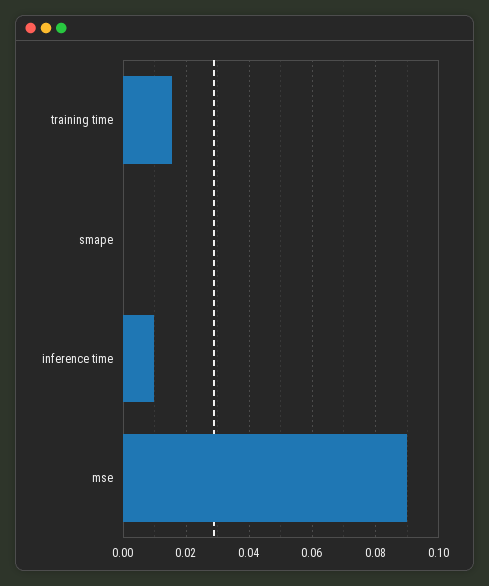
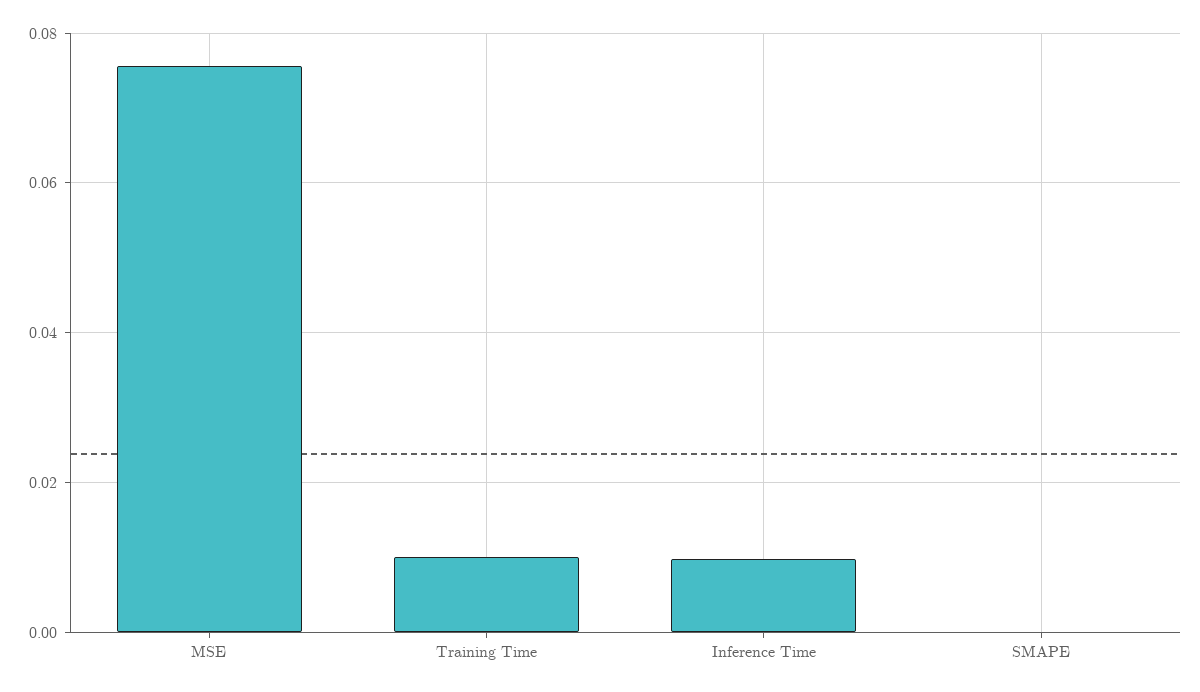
  {
-   "training time": 0.016,
+   "training time": 0.01,
    "smape": 0,
    "inference time": 0.01,
-   "mse": 0.09
+   "mse": 0.076
  }

